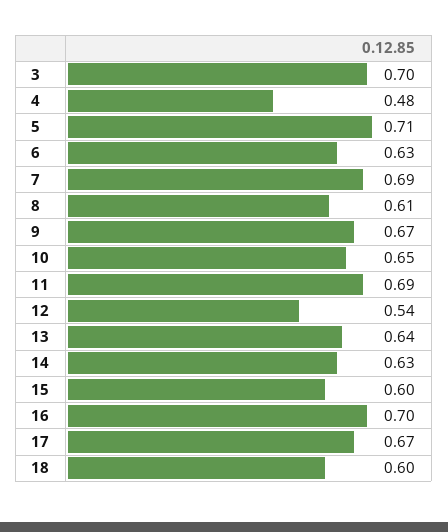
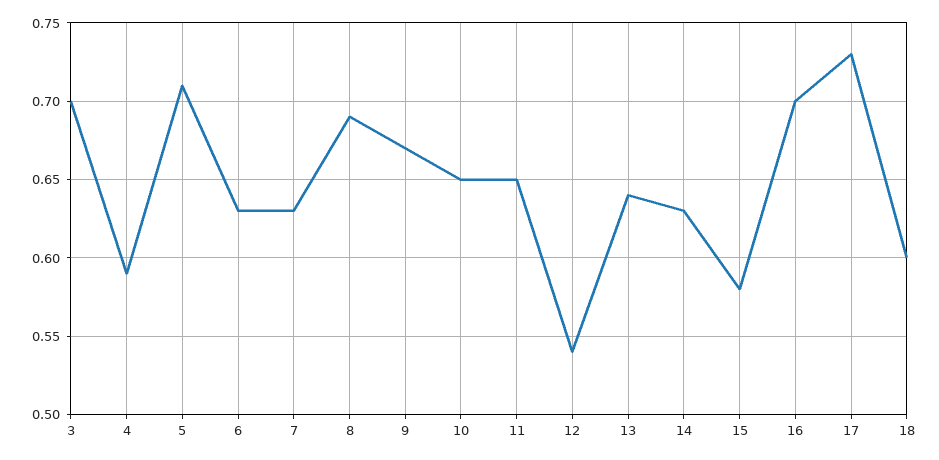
  {
    "3": 0.7,
-   "4": 0.48,
+   "4": 0.59,
    "5": 0.71,
    "6": 0.63,
-   "7": 0.69,
+   "7": 0.63,
-   "8": 0.61,
+   "8": 0.69,
    "9": 0.67,
    "10": 0.65,
-   "11": 0.69,
+   "11": 0.65,
    "12": 0.54,
    "13": 0.64,
    "14": 0.63,
-   "15": 0.6,
+   "15": 0.58,
    "16": 0.7,
-   "17": 0.67,
+   "17": 0.73,
    "18": 0.6
  }

